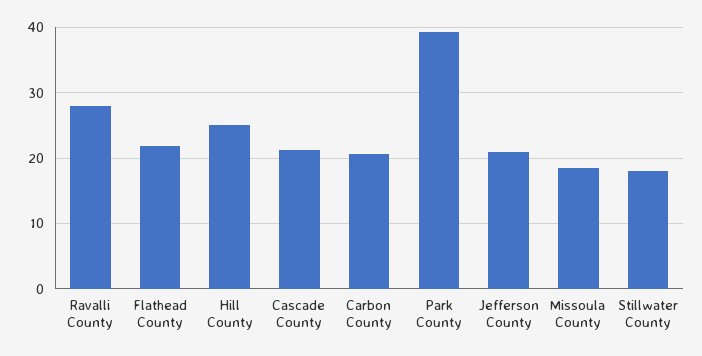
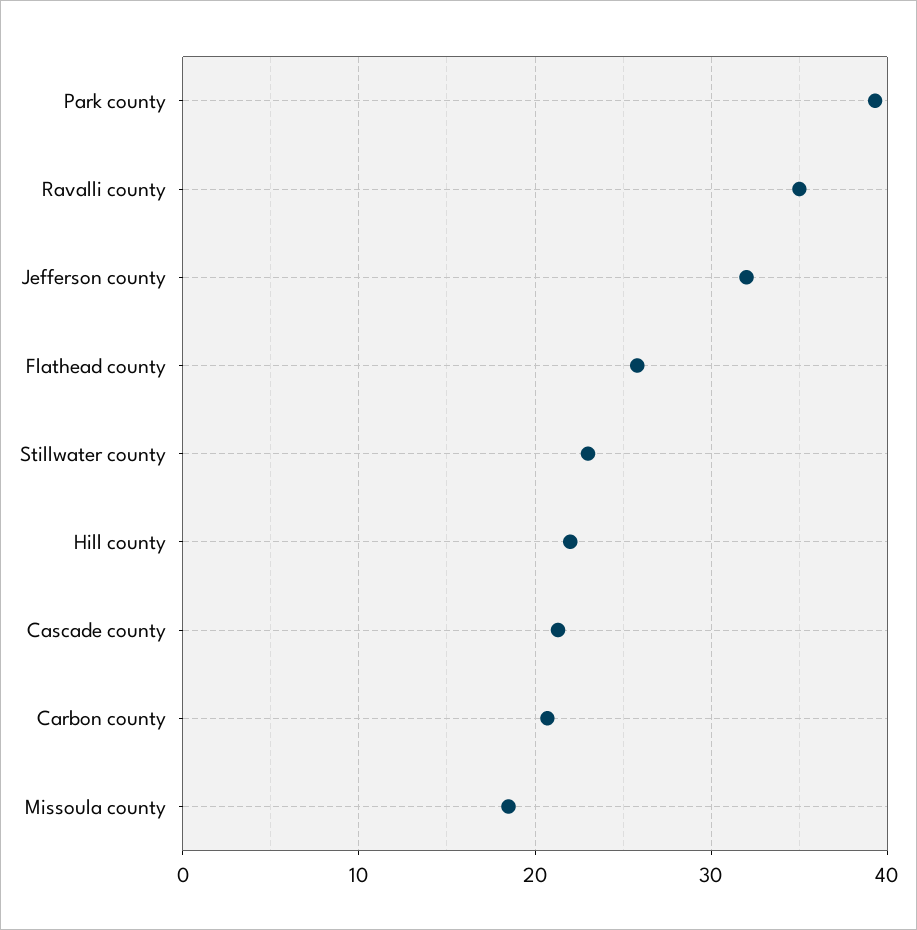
  {
-   "Ravalli County": 28,
+   "Ravalli County": 35,
-   "Flathead County": 22,
+   "Flathead County": 26,
-   "Hill County": 25,
+   "Hill County": 22,
    "Cascade County": 21,
    "Carbon County": 21,
    "Park County": 39,
-   "Jefferson County": 21,
+   "Jefferson County": 32,
    "Missoula County": 19,
-   "Stillwater County": 18
+   "Stillwater County": 23
  }

